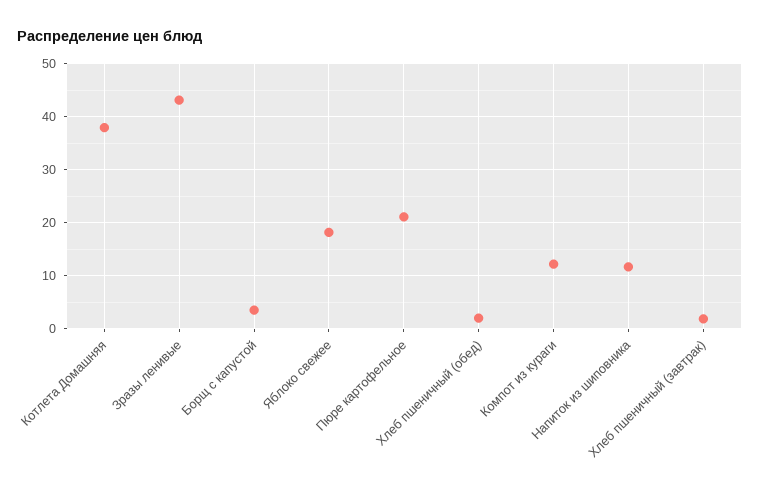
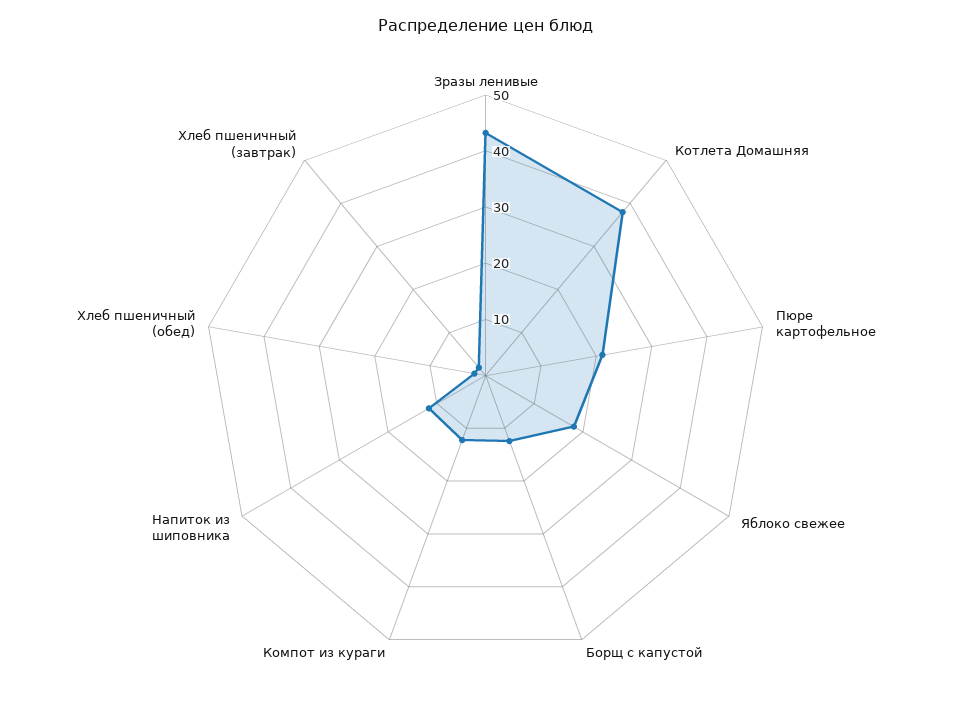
  {
    "Котлета Домашняя": 38,
    "Зразы ленивые": 44,
-   "Борщ с капустой": 4,
+   "Борщ с капустой": 12,
    "Яблоко свежее": 18,
    "Пюре картофельное": 22,
    "Хлеб пшеничный (обед)": 2,
    "Компот из кураги": 12,
    "Напиток из шиповника": 12,
    "Хлеб пшеничный (завтрак)": 2
  }

